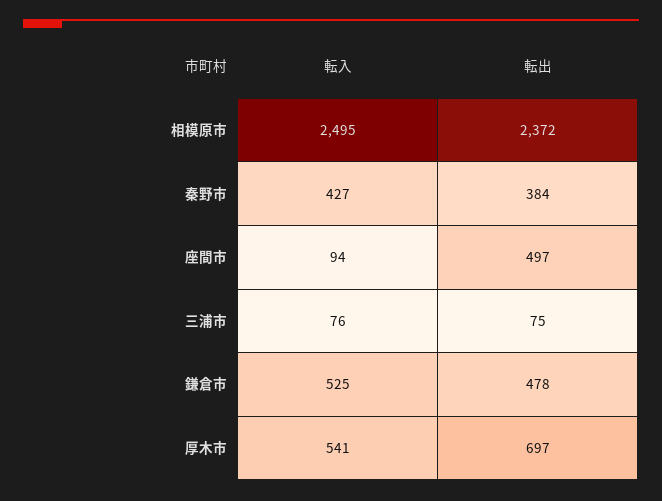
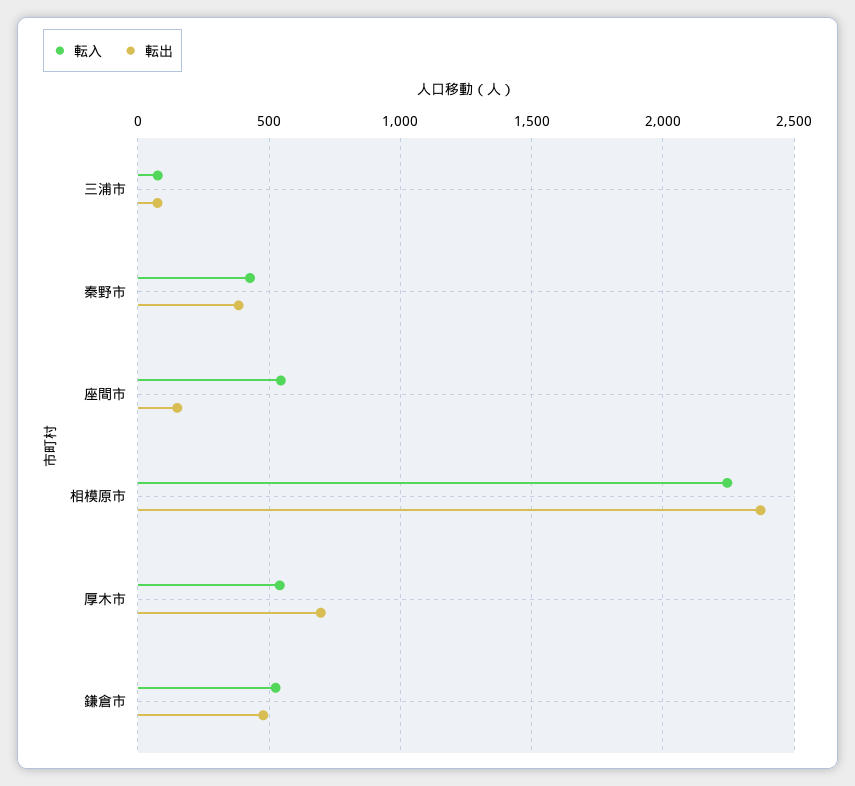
  {
    "転入": {
-     "相模原市": 2495,
+     "相模原市": 2250,
      "秦野市": 427,
-     "座間市": 94,
+     "座間市": 550,
      "三浦市": 76,
      "鎌倉市": 525,
      "厚木市": 541
    },
    "転出": {
      "相模原市": 2372,
      "秦野市": 384,
-     "座間市": 497,
+     "座間市": 150,
      "三浦市": 75,
      "鎌倉市": 478,
      "厚木市": 697
    }
  }

